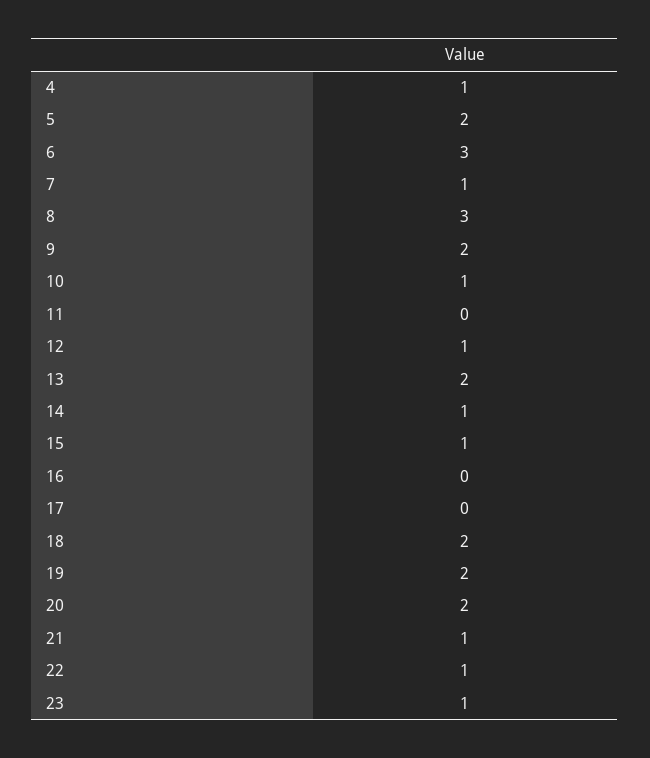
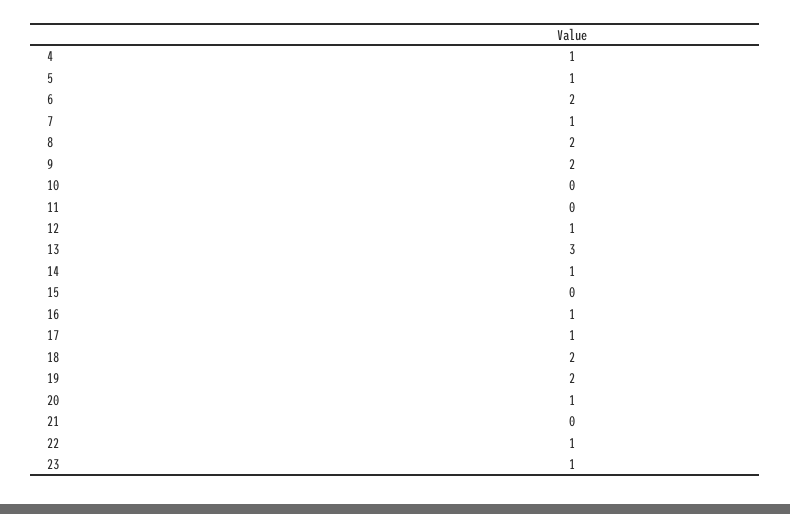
  {
    "4": 1,
-   "5": 2,
+   "5": 1,
-   "6": 3,
+   "6": 2,
    "7": 1,
-   "8": 3,
+   "8": 2,
    "9": 2,
-   "10": 1,
+   "10": 0,
    "11": 0,
    "12": 1,
-   "13": 2,
+   "13": 3,
    "14": 1,
-   "15": 1,
+   "15": 0,
-   "16": 0,
+   "16": 1,
-   "17": 0,
+   "17": 1,
    "18": 2,
    "19": 2,
-   "20": 2,
+   "20": 1,
-   "21": 1,
+   "21": 0,
    "22": 1,
    "23": 1
  }

